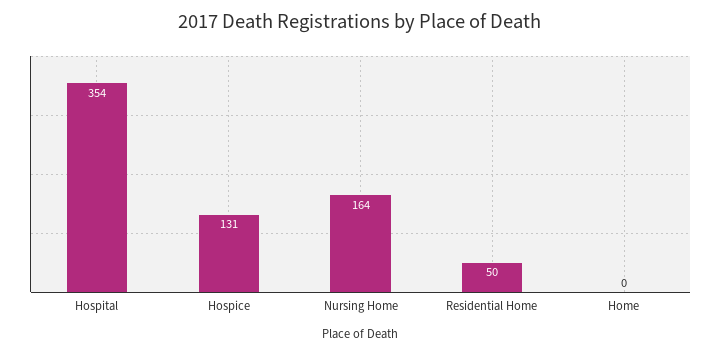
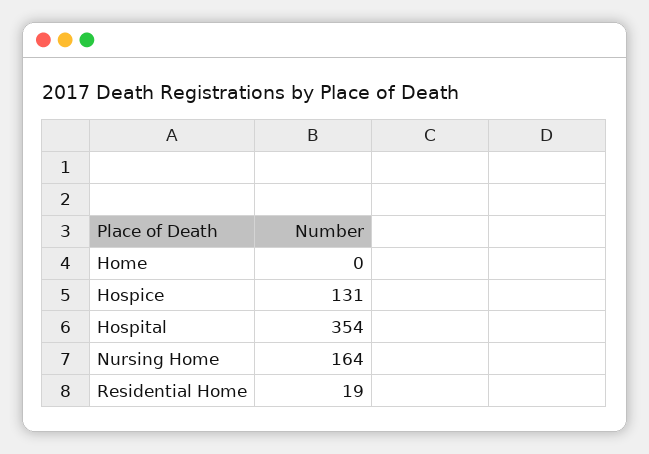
  {
    "Hospital": 354,
    "Hospice": 131,
    "Nursing Home": 164,
-   "Residential Home": 50,
+   "Residential Home": 19,
    "Home": 0
  }

